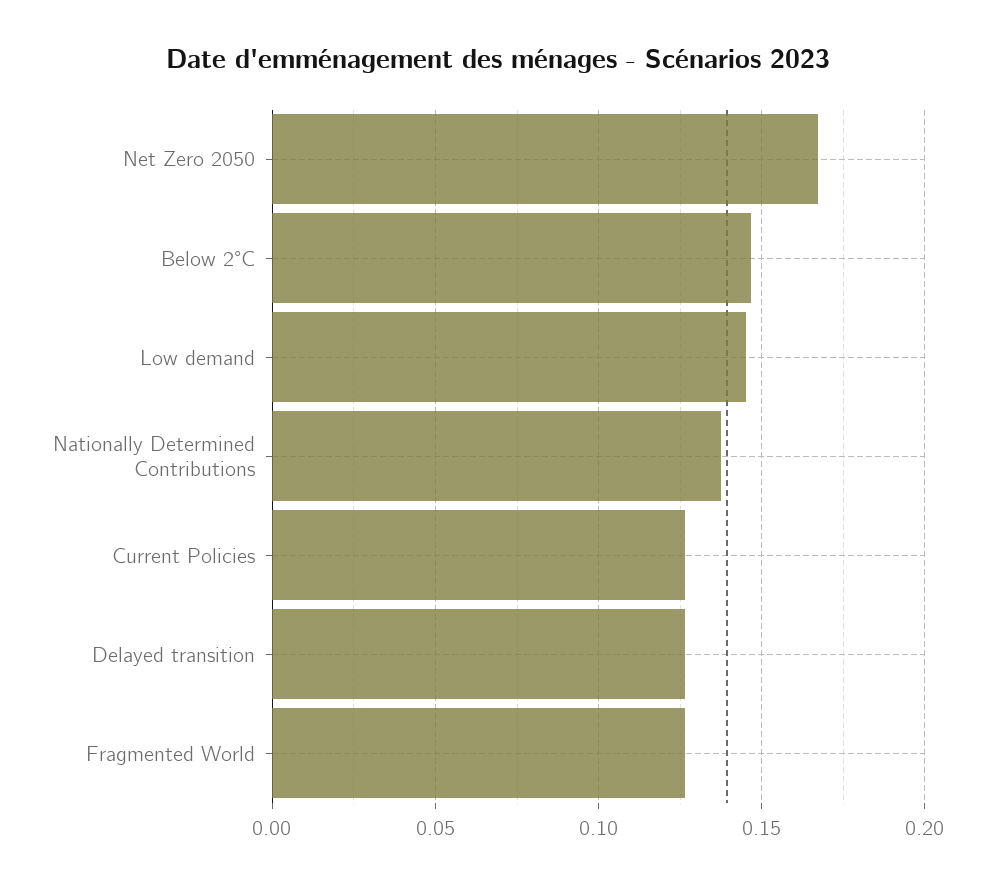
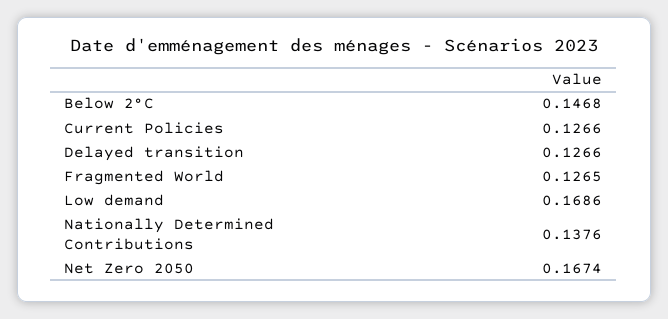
  {
    "Net Zero 2050": 0.1674,
    "Below 2°C": 0.1468,
-   "Low demand": 0.145,
+   "Low demand": 0.1686,
    "Nationally Determined Contributions": 0.1376,
    "Current Policies": 0.1266,
    "Delayed transition": 0.1266,
    "Fragmented World": 0.1265
  }

